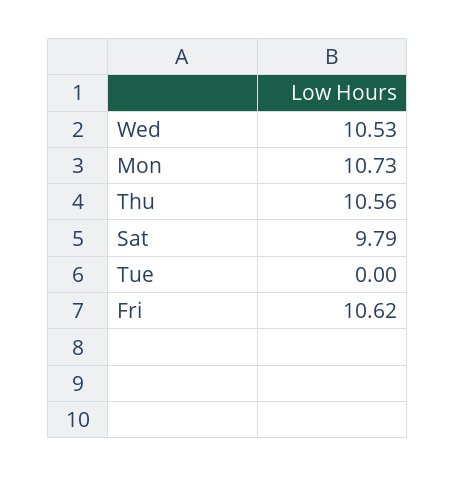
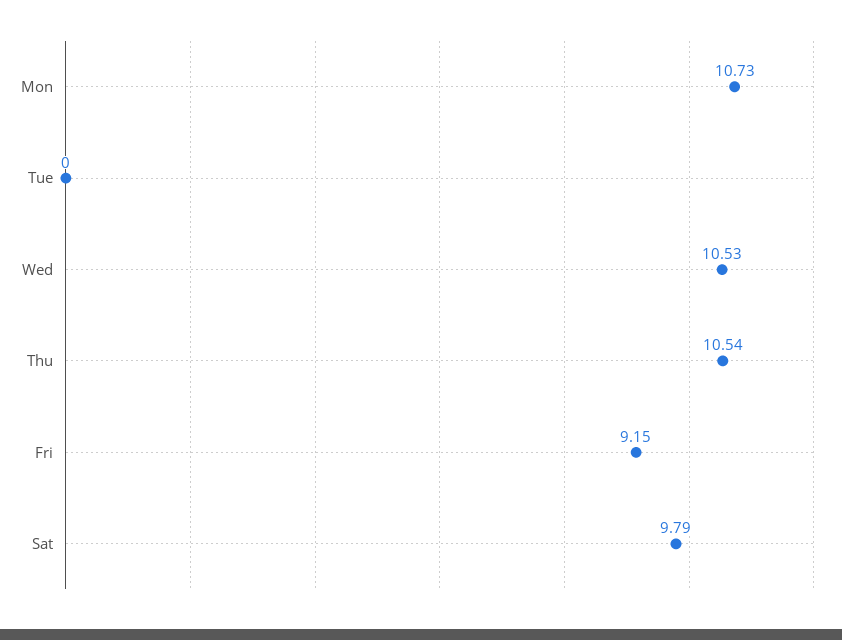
  {
    "Wed": 10.53,
    "Mon": 10.73,
-   "Thu": 10.56,
+   "Thu": 10.54,
    "Sat": 9.79,
    "Tue": 0,
-   "Fri": 10.62
+   "Fri": 9.15
  }

